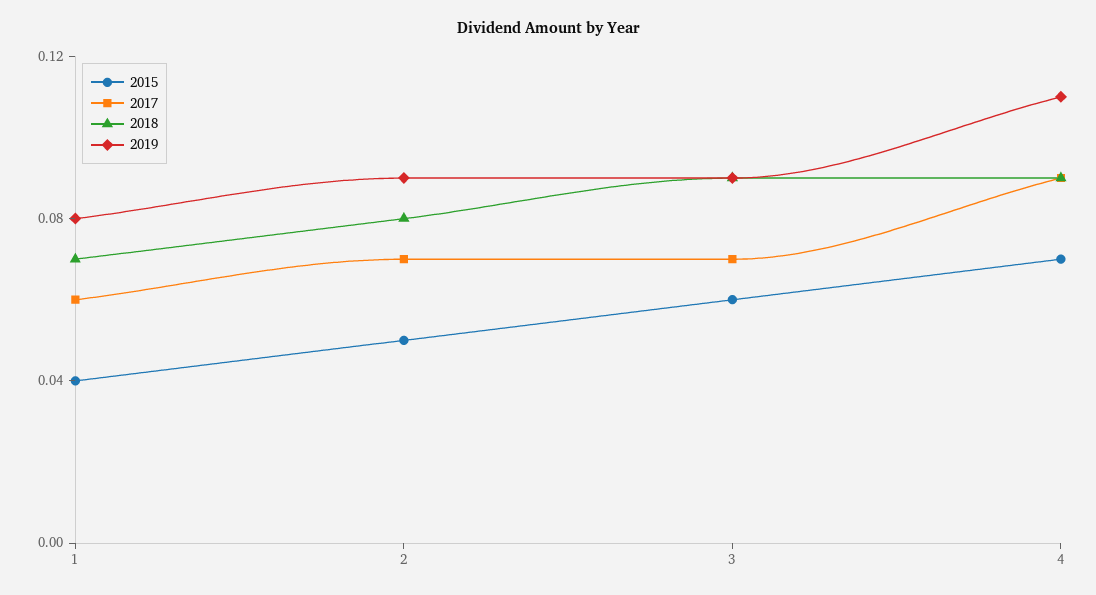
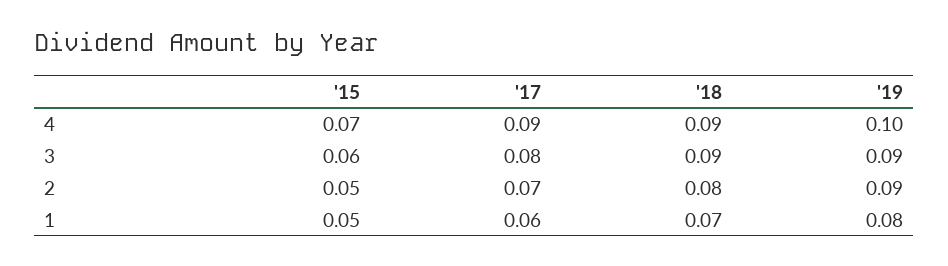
  {
    "2015": {
-     "1": 0.04,
+     "1": 0.05,
      "2": 0.05,
      "3": 0.06,
      "4": 0.07
    },
    "2017": {
      "1": 0.06,
      "2": 0.07,
-     "3": 0.07,
+     "3": 0.08,
      "4": 0.09
    },
    "2018": {
      "1": 0.07,
      "2": 0.08,
      "3": 0.09,
      "4": 0.09
    },
    "2019": {
      "1": 0.08,
      "2": 0.09,
      "3": 0.09,
-     "4": 0.11
+     "4": 0.1
    }
  }

